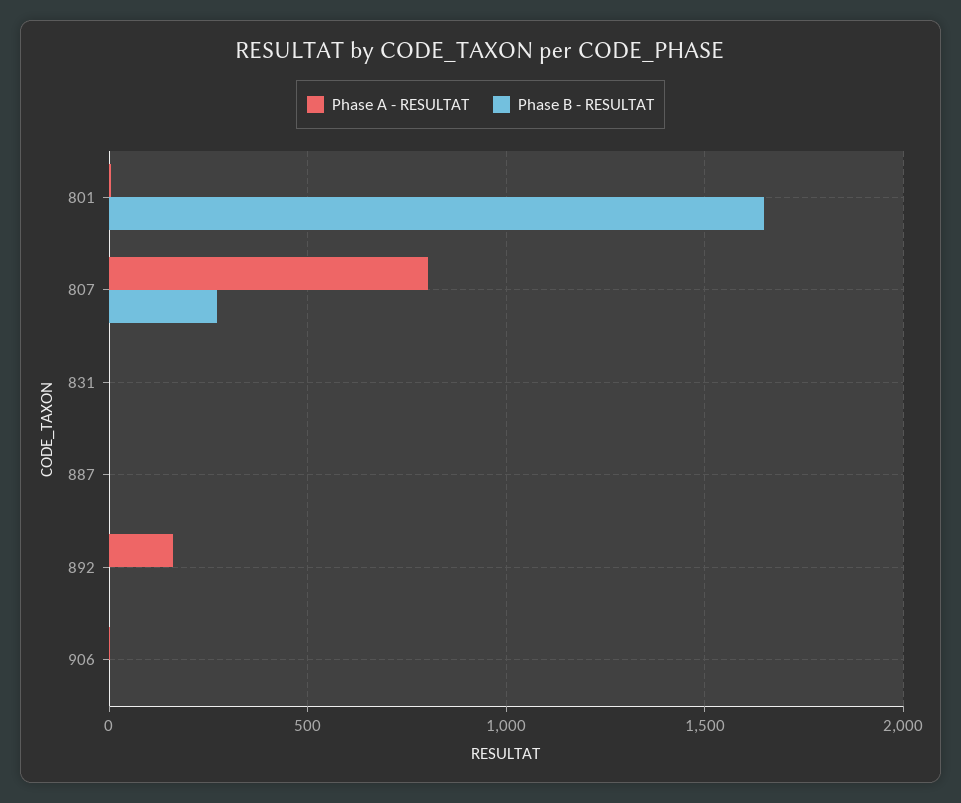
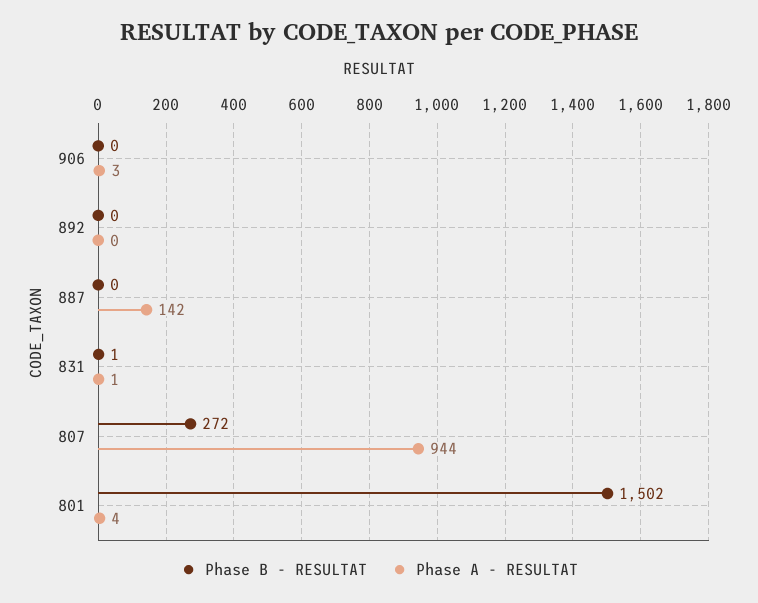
  {
    "Phase A - RESULTAT": {
      "801": 4,
-     "807": 800,
+     "807": 944,
      "831": 1,
-     "887": 0,
+     "887": 142,
-     "892": 150,
+     "892": 0,
      "906": 3
    },
    "Phase B - RESULTAT": {
-     "801": 1650,
+     "801": 1502,
      "807": 272,
      "831": 1,
      "887": 0,
      "892": 0,
      "906": 0
    }
  }

